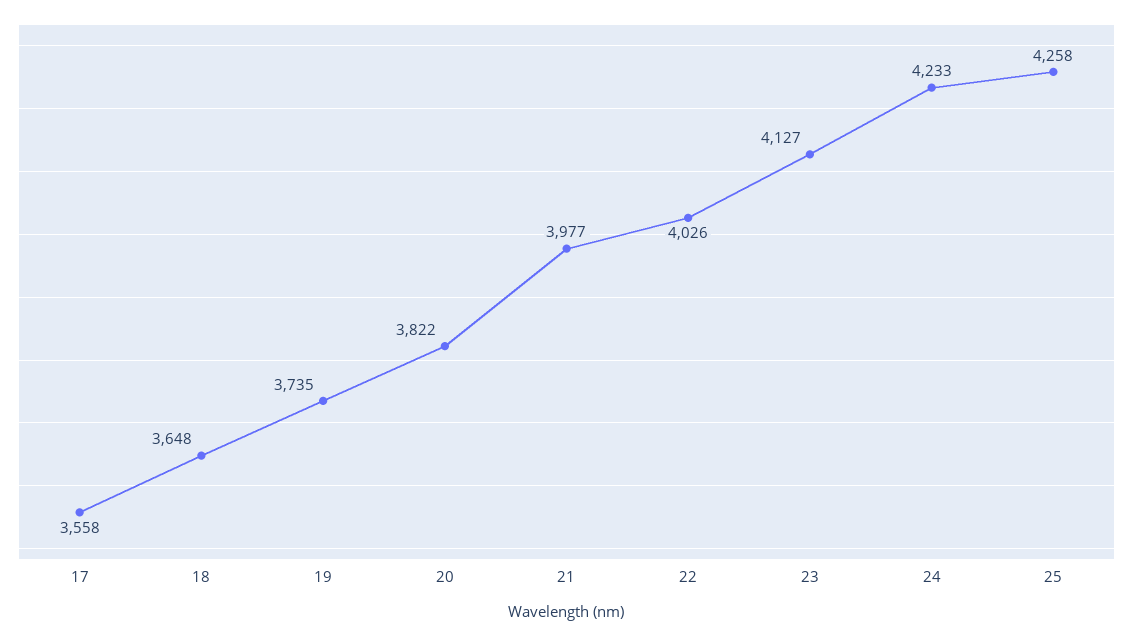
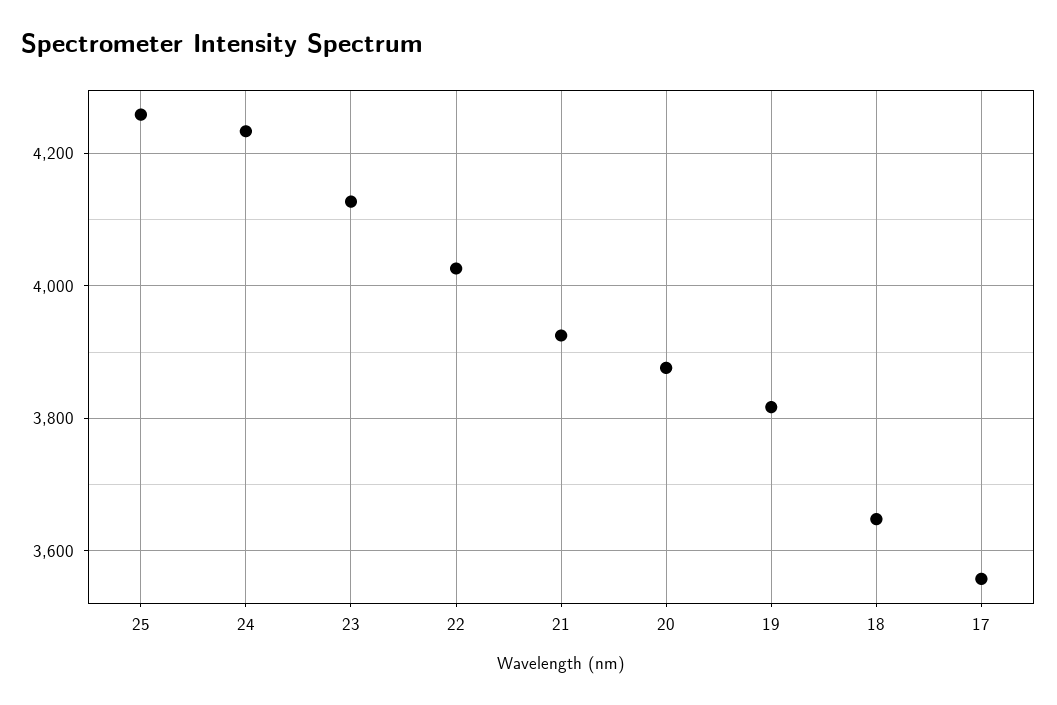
  {
    "17": 3558,
    "18": 3648,
-   "19": 3735,
+   "19": 3820,
-   "20": 3822,
+   "20": 3880,
-   "21": 3977,
+   "21": 3920,
    "22": 4026,
    "23": 4127,
    "24": 4233,
    "25": 4258
  }

